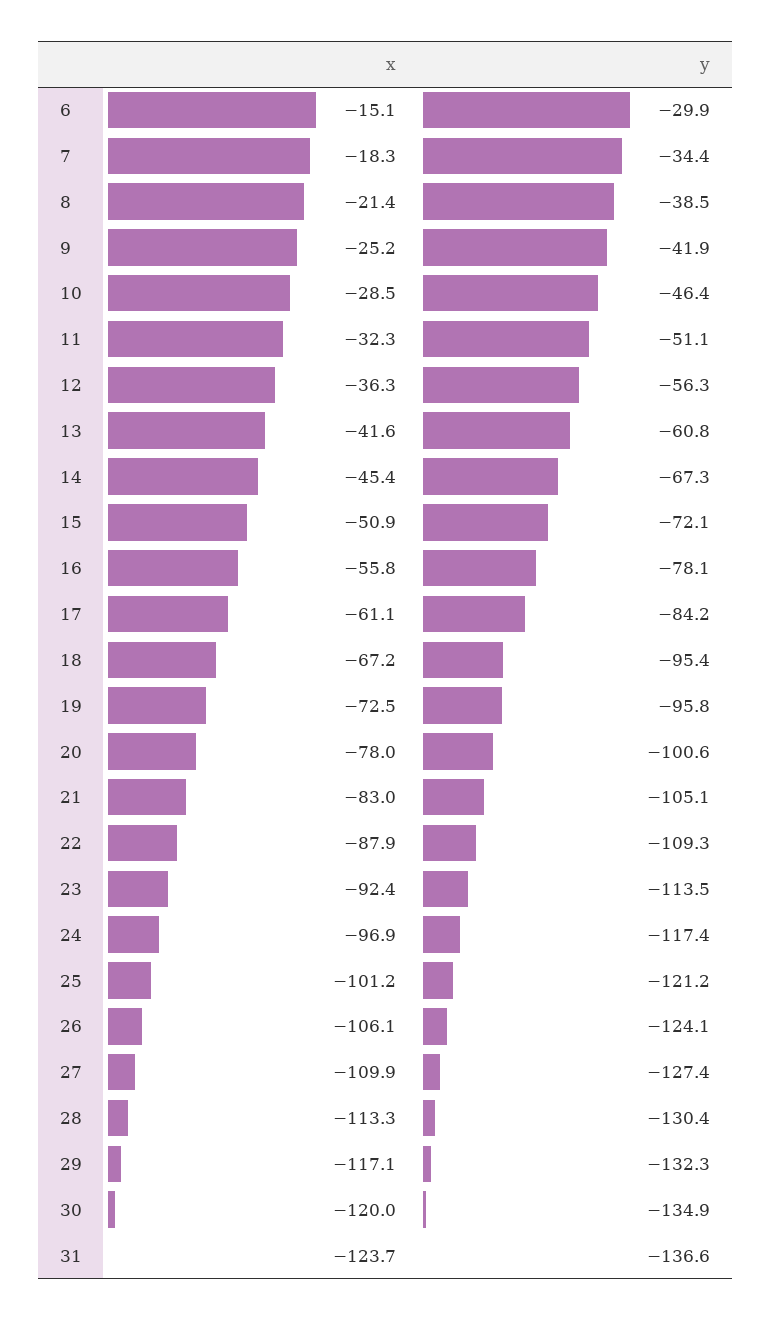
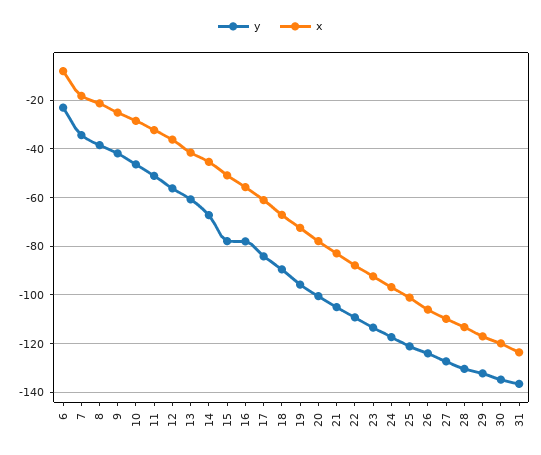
  {
    "x": {
-     "6": -15.1,
+     "6": -7.5,
      "7": -18.3,
      "8": -21.4,
      "9": -25.2,
      "10": -28.5,
      "11": -32.3,
      "12": -36.3,
      "13": -41.6,
      "14": -45.4,
      "15": -50.9,
      "16": -55.8,
      "17": -61.1,
      "18": -67.2,
      "19": -72.5,
      "20": -78,
      "21": -83,
      "22": -87.9,
      "23": -92.4,
      "24": -96.9,
      "25": -101.2,
      "26": -106.1,
      "27": -109.9,
      "28": -113.3,
      "29": -117.1,
      "30": -120,
      "31": -123.7
    },
    "y": {
-     "6": -29.9,
+     "6": -22.5,
      "7": -34.4,
      "8": -38.5,
      "9": -41.9,
      "10": -46.4,
      "11": -51.1,
      "12": -56.3,
      "13": -60.8,
      "14": -67.3,
-     "15": -72.1,
+     "15": -77.5,
      "16": -78.1,
      "17": -84.2,
-     "18": -95.4,
+     "18": -90,
      "19": -95.8,
      "20": -100.6,
      "21": -105.1,
      "22": -109.3,
      "23": -113.5,
      "24": -117.4,
      "25": -121.2,
      "26": -124.1,
      "27": -127.4,
      "28": -130.4,
      "29": -132.3,
      "30": -134.9,
      "31": -136.6
    }
  }

